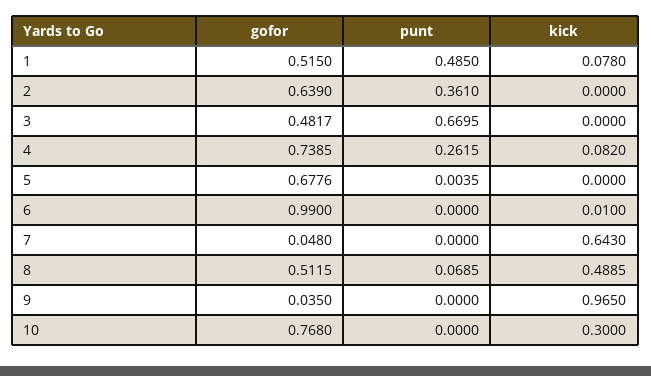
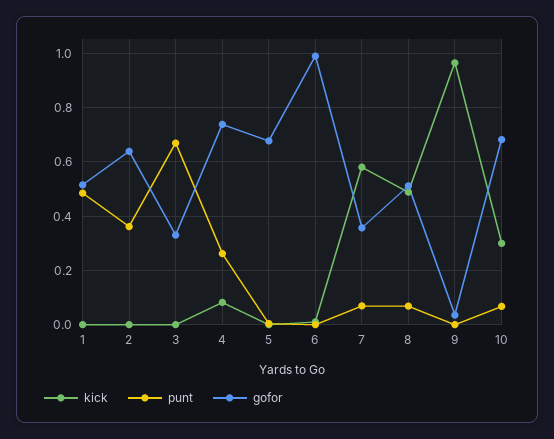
  {
    "gofor": {
      "1": 0.515,
      "2": 0.639,
-     "3": 0.4817,
+     "3": 0.325,
      "4": 0.7385,
      "5": 0.6776,
      "6": 0.99,
-     "7": 0.048,
+     "7": 0.35,
      "8": 0.5115,
      "9": 0.035,
-     "10": 0.768
+     "10": 0.675
    },
    "punt": {
      "1": 0.485,
      "2": 0.361,
      "3": 0.6695,
      "4": 0.2615,
      "5": 0.0035,
      "6": 0,
-     "7": 0,
+     "7": 0.075,
      "8": 0.0685,
      "9": 0,
-     "10": 0
+     "10": 0.075
    },
    "kick": {
-     "1": 0.078,
+     "1": 0,
      "2": 0,
      "3": 0,
      "4": 0.082,
      "5": 0,
      "6": 0.01,
-     "7": 0.643,
+     "7": 0.575,
      "8": 0.4885,
      "9": 0.965,
      "10": 0.3
    }
  }

